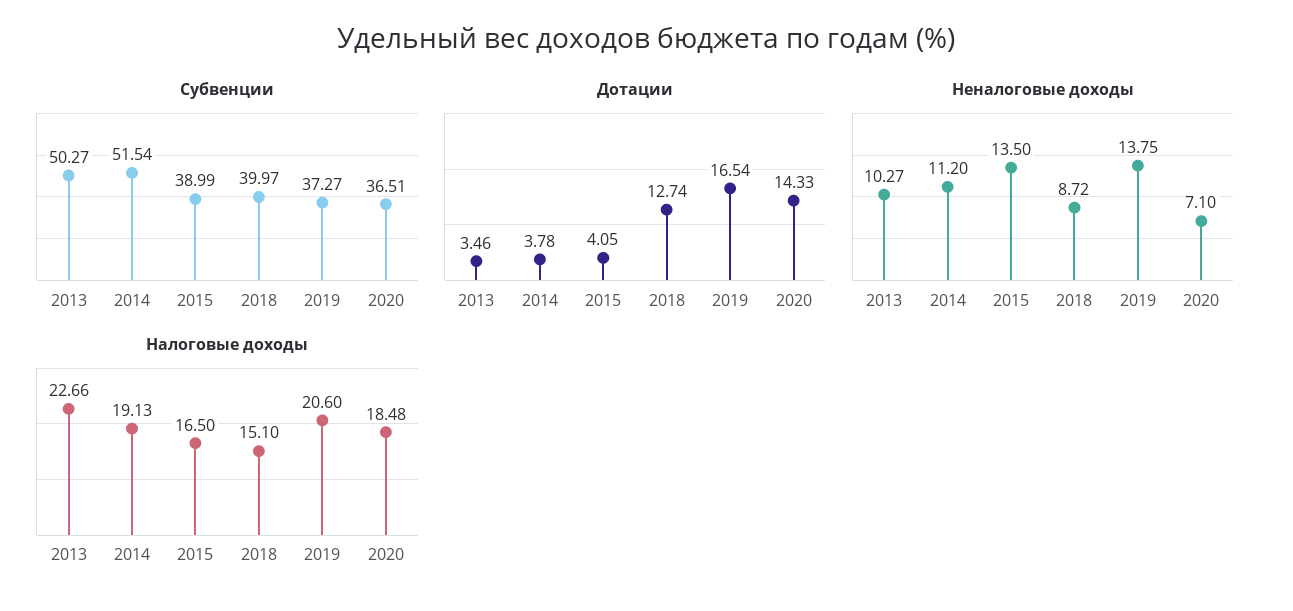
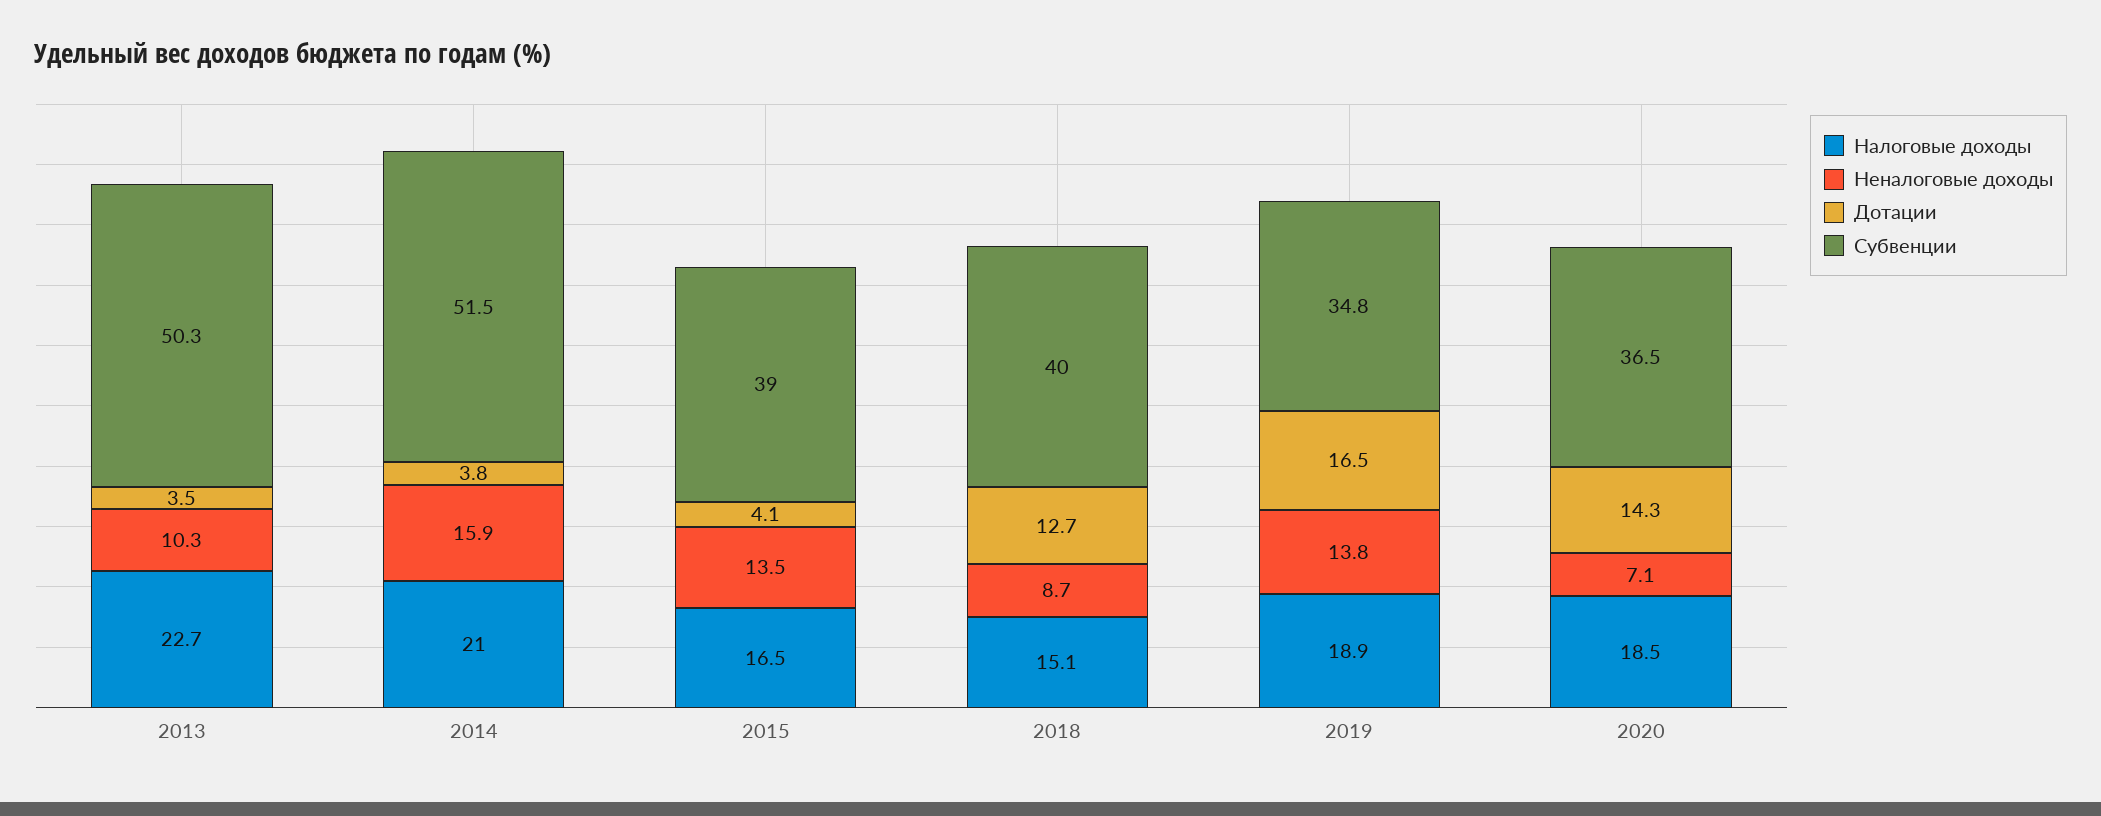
  {
    "Субвенции": {
      "2013": 50.27,
      "2014": 51.54,
      "2015": 38.99,
      "2018": 39.97,
-     "2019": 37.27,
+     "2019": 34.8,
      "2020": 36.51
    },
    "Дотации": {
      "2013": 3.46,
      "2014": 3.78,
      "2015": 4.05,
      "2018": 12.74,
      "2019": 16.54,
      "2020": 14.33
    },
    "Неналоговые доходы": {
      "2013": 10.27,
-     "2014": 11.2,
+     "2014": 15.9,
      "2015": 13.5,
      "2018": 8.72,
      "2019": 13.75,
      "2020": 7.1
    },
    "Налоговые доходы": {
      "2013": 22.66,
-     "2014": 19.13,
+     "2014": 21,
      "2015": 16.5,
      "2018": 15.1,
-     "2019": 20.6,
+     "2019": 18.9,
      "2020": 18.48
    }
  }

